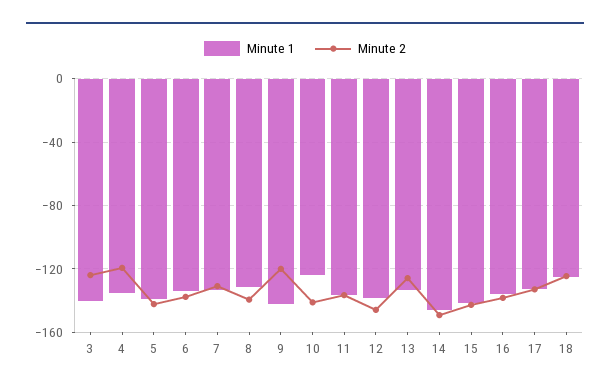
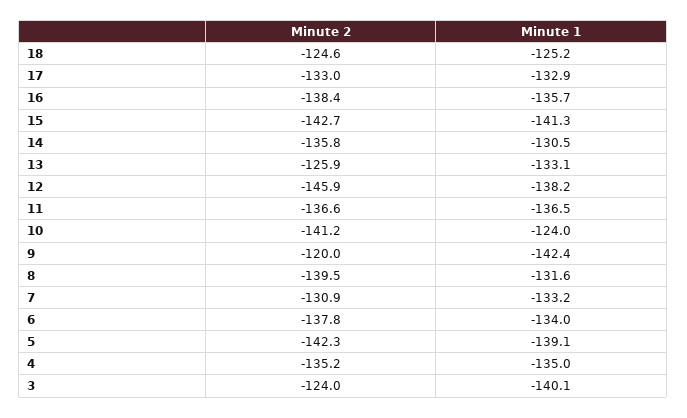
  {
    "Minute 1": {
      "3": -140.1,
      "4": -135,
      "5": -139.1,
      "6": -134,
      "7": -133.2,
      "8": -131.6,
      "9": -142.4,
      "10": -124,
      "11": -136.5,
      "12": -138.2,
      "13": -133.1,
-     "14": -145,
+     "14": -130.5,
      "15": -141.3,
      "16": -135.7,
      "17": -132.9,
      "18": -125.2
    },
    "Minute 2": {
      "3": -124,
-     "4": -120,
+     "4": -135.2,
      "5": -142.3,
      "6": -137.8,
      "7": -130.9,
      "8": -139.5,
      "9": -120,
      "10": -141.2,
      "11": -136.6,
      "12": -145.9,
      "13": -125.9,
-     "14": -150,
+     "14": -135.8,
      "15": -142.7,
      "16": -138.4,
      "17": -133,
      "18": -124.6
    }
  }

